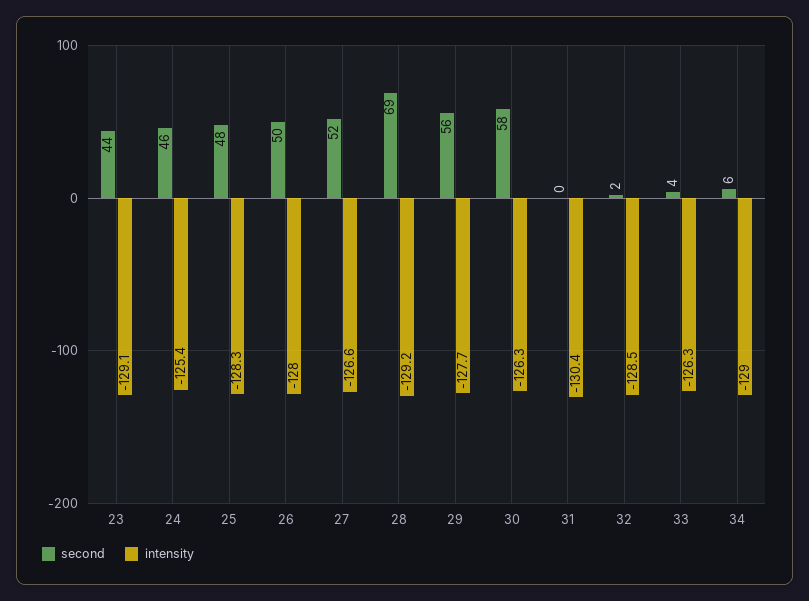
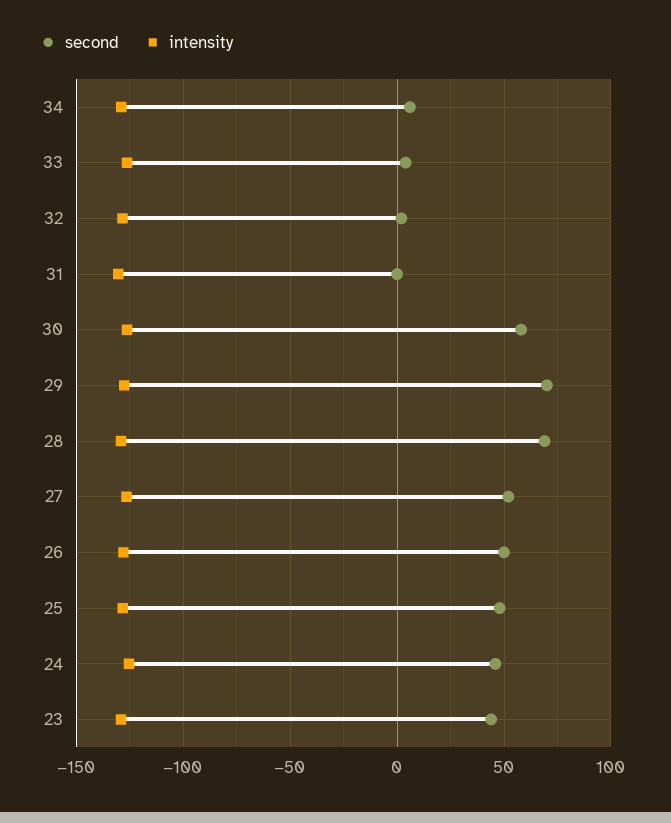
  {
    "second": {
      "23": 44,
      "24": 46,
      "25": 48,
      "26": 50,
      "27": 52,
      "28": 69,
-     "29": 56,
+     "29": 70,
      "30": 58,
      "31": 0,
      "32": 2,
      "33": 4,
      "34": 6
    },
    "intensity": {
      "23": -129.1,
      "24": -125.4,
      "25": -128.3,
      "26": -128,
      "27": -126.6,
      "28": -129.2,
      "29": -127.7,
      "30": -126.3,
      "31": -130.4,
      "32": -128.5,
      "33": -126.3,
      "34": -129
    }
  }

